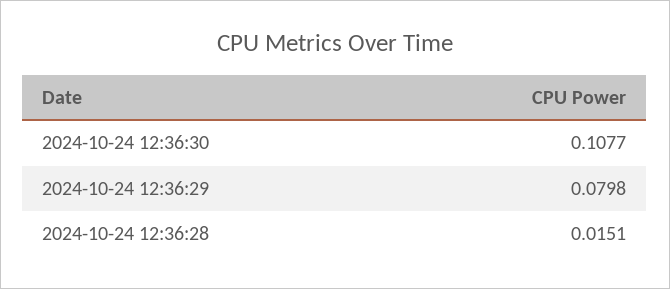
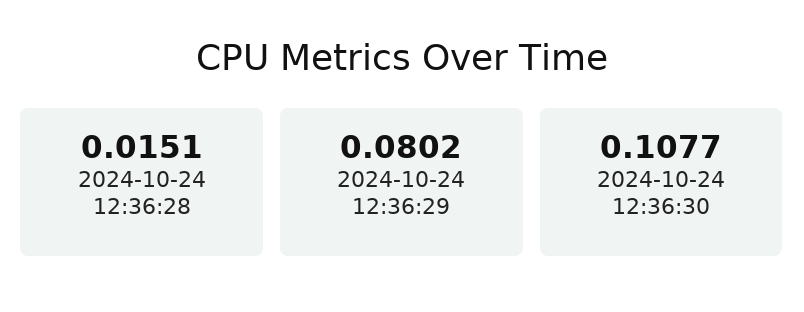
  {
    "2024-10-24 12:36:30": 0.1077,
-   "2024-10-24 12:36:29": 0.0798,
+   "2024-10-24 12:36:29": 0.0802,
    "2024-10-24 12:36:28": 0.0151
  }

